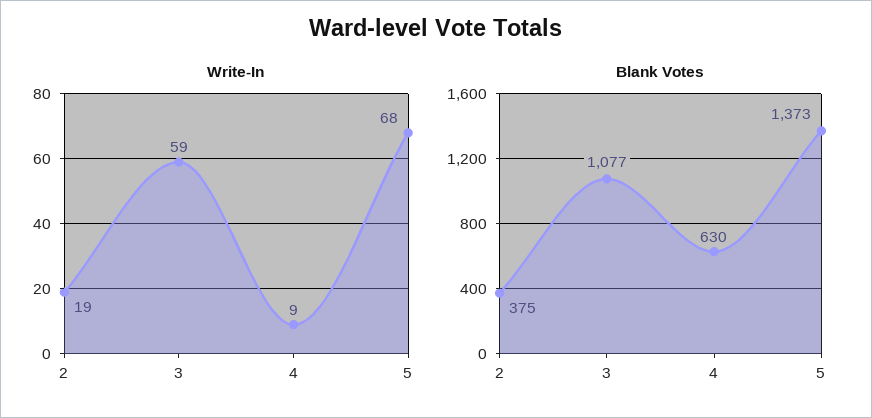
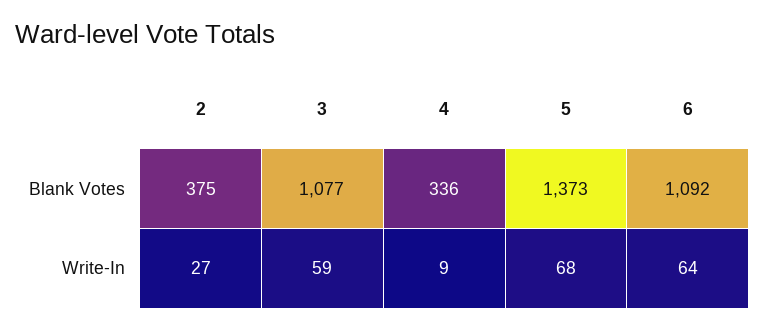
  {
    "Write-In": {
-     "2": 19,
+     "2": 27,
      "3": 59,
      "4": 9,
-     "5": 68
+     "5": 68,
+     "6": 64
    },
    "Blank Votes": {
      "2": 375,
      "3": 1077,
-     "4": 630,
+     "4": 336,
-     "5": 1373
+     "5": 1373,
+     "6": 1092
    }
  }

